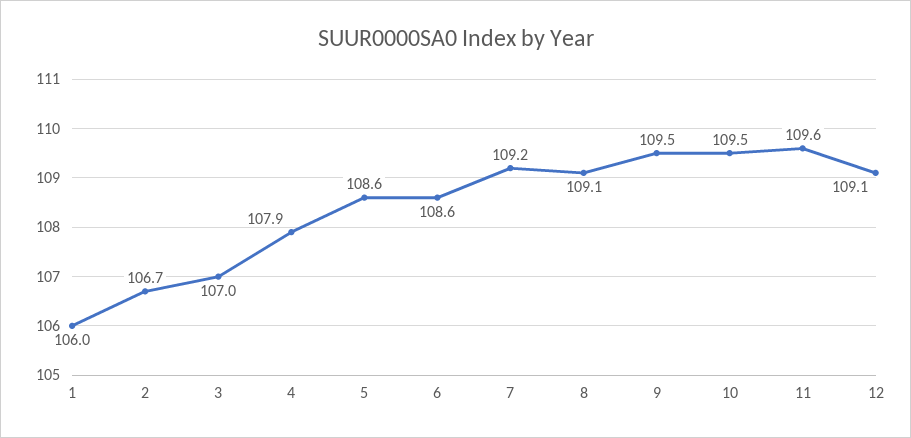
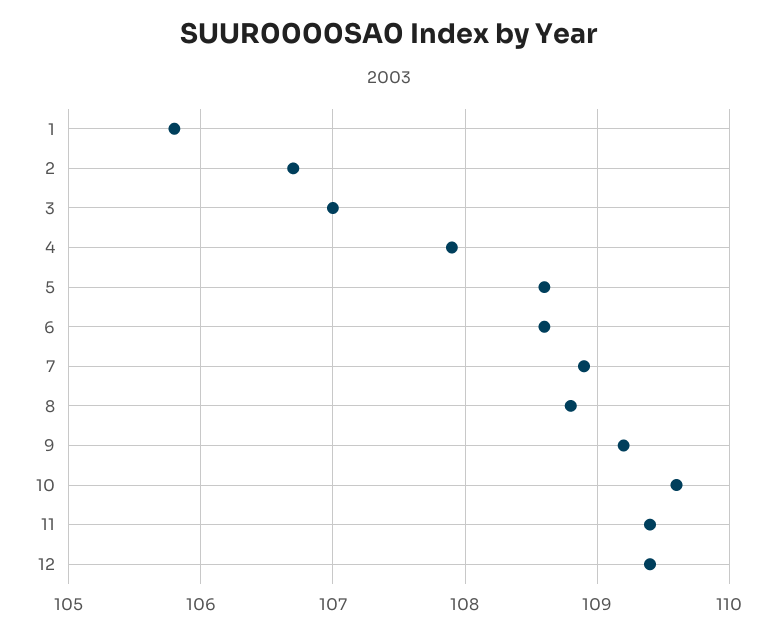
  {
-   "1": 106,
+   "1": 105.8,
    "2": 106.7,
    "3": 107,
    "4": 107.9,
    "5": 108.6,
    "6": 108.6,
-   "7": 109.2,
+   "7": 108.9,
-   "8": 109.1,
+   "8": 108.8,
-   "9": 109.5,
+   "9": 109.2,
-   "10": 109.5,
+   "10": 109.6,
-   "11": 109.6,
+   "11": 109.4,
-   "12": 109.1
+   "12": 109.4
  }

